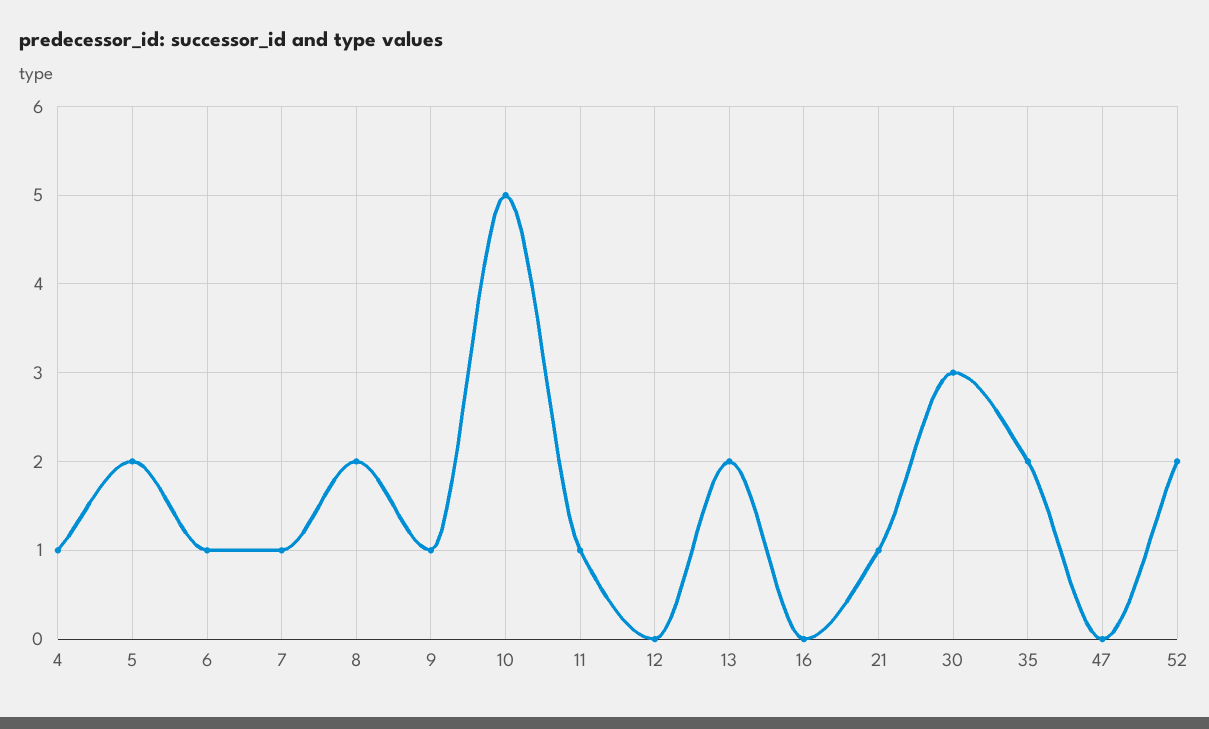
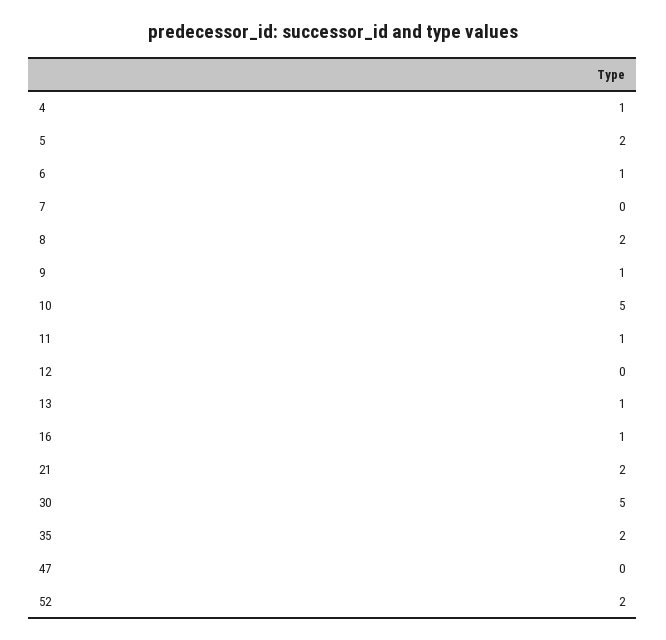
  {
    "4": 1,
    "5": 2,
    "6": 1,
-   "7": 1,
+   "7": 0,
    "8": 2,
    "9": 1,
    "10": 5,
    "11": 1,
    "12": 0,
-   "13": 2,
+   "13": 1,
-   "16": 0,
+   "16": 1,
-   "21": 1,
+   "21": 2,
-   "30": 3,
+   "30": 5,
    "35": 2,
    "47": 0,
    "52": 2
  }

